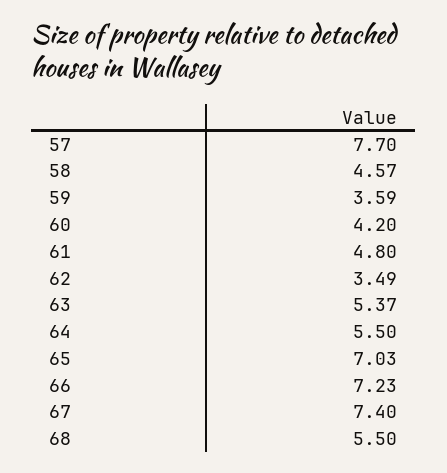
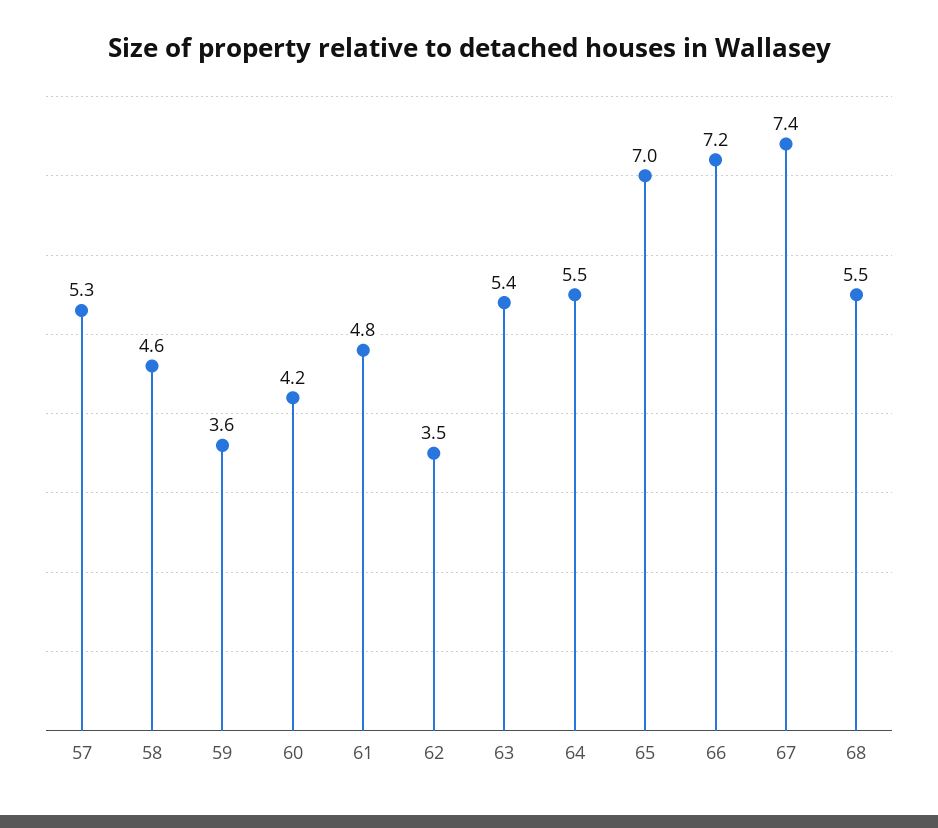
  {
-   "57": 7.7,
+   "57": 5.3,
    "58": 4.57,
    "59": 3.59,
    "60": 4.2,
    "61": 4.8,
    "62": 3.49,
    "63": 5.37,
    "64": 5.5,
    "65": 7.03,
    "66": 7.23,
    "67": 7.4,
    "68": 5.5
  }

